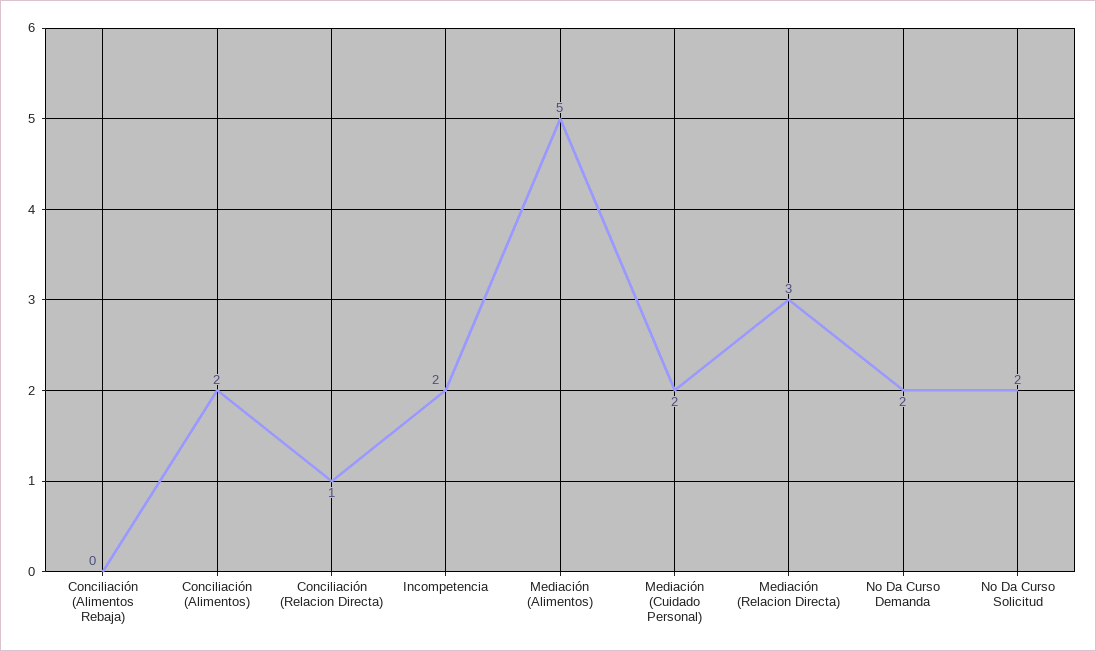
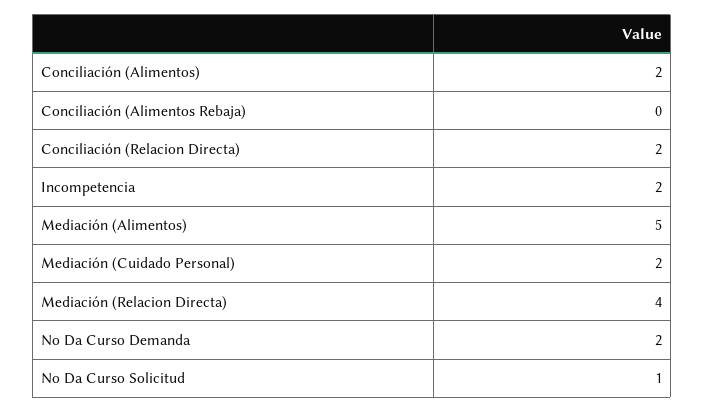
  {
    "Conciliación (Alimentos Rebaja)": 0,
    "Conciliación (Alimentos)": 2,
-   "Conciliación (Relacion Directa)": 1,
+   "Conciliación (Relacion Directa)": 2,
    "Incompetencia": 2,
    "Mediación (Alimentos)": 5,
    "Mediación (Cuidado Personal)": 2,
-   "Mediación (Relacion Directa)": 3,
+   "Mediación (Relacion Directa)": 4,
    "No Da Curso Demanda": 2,
-   "No Da Curso Solicitud": 2
+   "No Da Curso Solicitud": 1
  }

